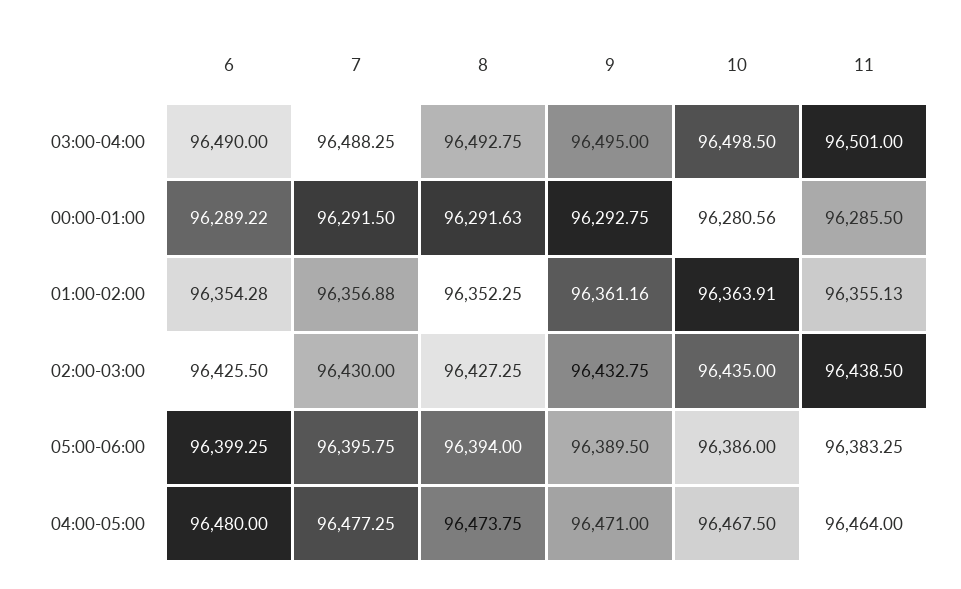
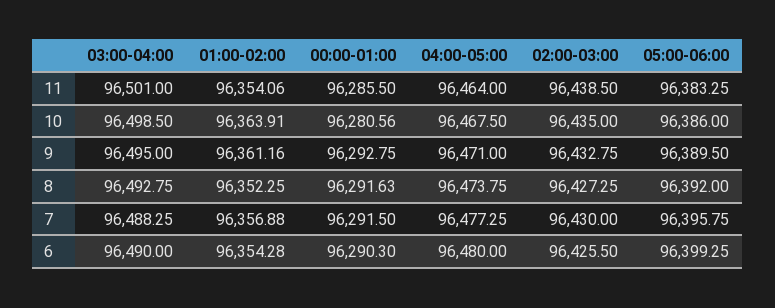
  {
    "6": {
      "03:00-04:00": 96490,
-     "00:00-01:00": 96289.22,
+     "00:00-01:00": 96290.3,
      "01:00-02:00": 96354.28,
      "02:00-03:00": 96425.5,
      "05:00-06:00": 96399.25,
      "04:00-05:00": 96480
    },
    "7": {
      "03:00-04:00": 96488.25,
      "00:00-01:00": 96291.5,
      "01:00-02:00": 96356.88,
      "02:00-03:00": 96430,
      "05:00-06:00": 96395.75,
      "04:00-05:00": 96477.25
    },
    "8": {
      "03:00-04:00": 96492.75,
      "00:00-01:00": 96291.63,
      "01:00-02:00": 96352.25,
      "02:00-03:00": 96427.25,
-     "05:00-06:00": 96394,
+     "05:00-06:00": 96392,
      "04:00-05:00": 96473.75
    },
    "9": {
      "03:00-04:00": 96495,
      "00:00-01:00": 96292.75,
      "01:00-02:00": 96361.16,
      "02:00-03:00": 96432.75,
      "05:00-06:00": 96389.5,
      "04:00-05:00": 96471
    },
    "10": {
      "03:00-04:00": 96498.5,
      "00:00-01:00": 96280.56,
      "01:00-02:00": 96363.91,
      "02:00-03:00": 96435,
      "05:00-06:00": 96386,
      "04:00-05:00": 96467.5
    },
    "11": {
      "03:00-04:00": 96501,
      "00:00-01:00": 96285.5,
-     "01:00-02:00": 96355.13,
+     "01:00-02:00": 96354.06,
      "02:00-03:00": 96438.5,
      "05:00-06:00": 96383.25,
      "04:00-05:00": 96464
    }
  }

